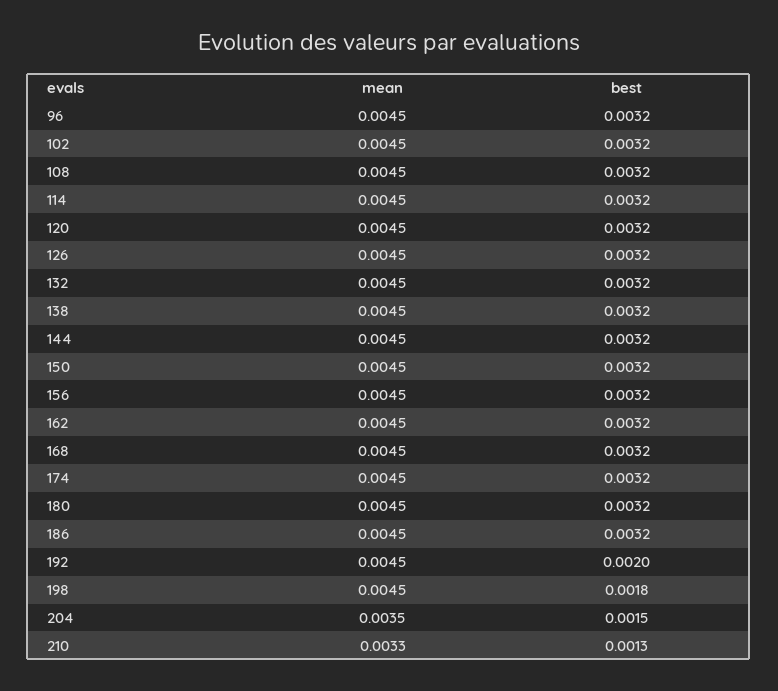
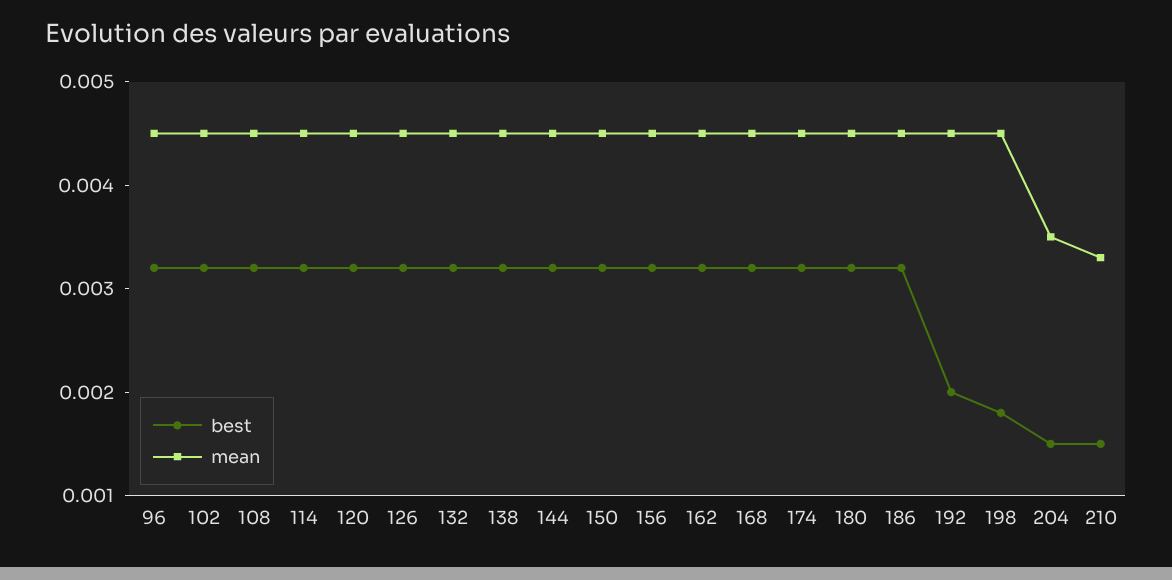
  {
    "mean": {
      "96": 0.0045,
      "102": 0.0045,
      "108": 0.0045,
      "114": 0.0045,
      "120": 0.0045,
      "126": 0.0045,
      "132": 0.0045,
      "138": 0.0045,
      "144": 0.0045,
      "150": 0.0045,
      "156": 0.0045,
      "162": 0.0045,
      "168": 0.0045,
      "174": 0.0045,
      "180": 0.0045,
      "186": 0.0045,
      "192": 0.0045,
      "198": 0.0045,
      "204": 0.0035,
      "210": 0.0033
    },
    "best": {
      "96": 0.0032,
      "102": 0.0032,
      "108": 0.0032,
      "114": 0.0032,
      "120": 0.0032,
      "126": 0.0032,
      "132": 0.0032,
      "138": 0.0032,
      "144": 0.0032,
      "150": 0.0032,
      "156": 0.0032,
      "162": 0.0032,
      "168": 0.0032,
      "174": 0.0032,
      "180": 0.0032,
      "186": 0.0032,
      "192": 0.002,
      "198": 0.0018,
      "204": 0.0015,
-     "210": 0.0013
+     "210": 0.0015
    }
  }

